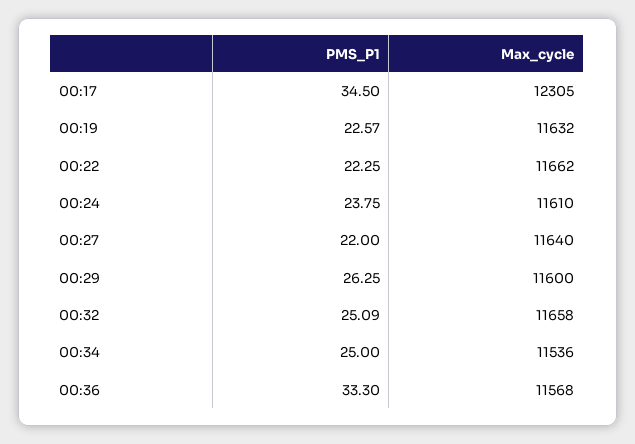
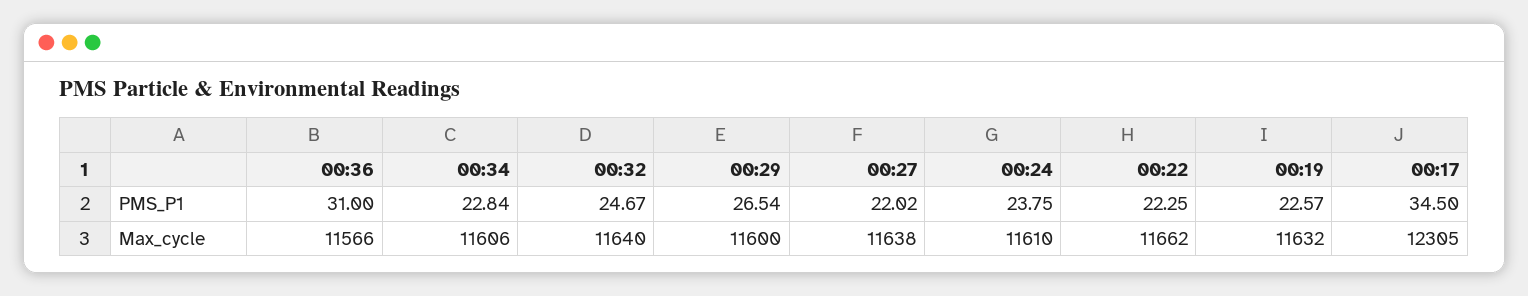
  {
    "PMS_P1": {
      "00:17": 34.5,
      "00:19": 22.57,
      "00:22": 22.25,
      "00:24": 23.75,
-     "00:27": 22,
+     "00:27": 22.02,
-     "00:29": 26.25,
+     "00:29": 26.54,
-     "00:32": 25.09,
+     "00:32": 24.67,
-     "00:34": 25,
+     "00:34": 22.84,
-     "00:36": 33.3
+     "00:36": 31
    },
    "Max_cycle": {
      "00:17": 12305,
      "00:19": 11632,
      "00:22": 11662,
      "00:24": 11610,
-     "00:27": 11640,
+     "00:27": 11638,
      "00:29": 11600,
-     "00:32": 11658,
+     "00:32": 11640,
-     "00:34": 11536,
+     "00:34": 11606,
-     "00:36": 11568
+     "00:36": 11566
    }
  }

